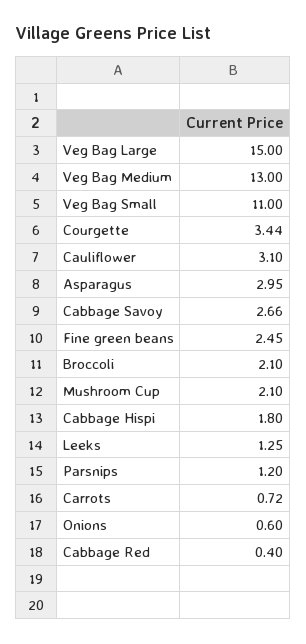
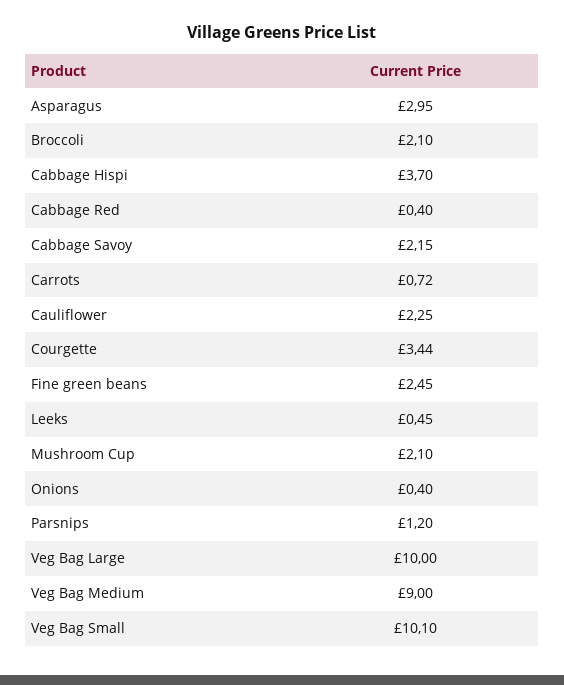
  {
-   "Veg Bag Large": 15,
+   "Veg Bag Large": 10,
-   "Veg Bag Medium": 13,
+   "Veg Bag Medium": 9,
-   "Veg Bag Small": 11,
+   "Veg Bag Small": 10.1,
    "Courgette": 3.44,
-   "Cauliflower": 3.1,
+   "Cauliflower": 2.25,
    "Asparagus": 2.95,
-   "Cabbage Savoy": 2.66,
+   "Cabbage Savoy": 2.15,
    "Fine green beans": 2.45,
    "Broccoli": 2.1,
    "Mushroom Cup": 2.1,
-   "Cabbage Hispi": 1.8,
+   "Cabbage Hispi": 3.7,
-   "Leeks": 1.25,
+   "Leeks": 0.45,
    "Parsnips": 1.2,
    "Carrots": 0.72,
-   "Onions": 0.6,
+   "Onions": 0.4,
    "Cabbage Red": 0.4
  }

